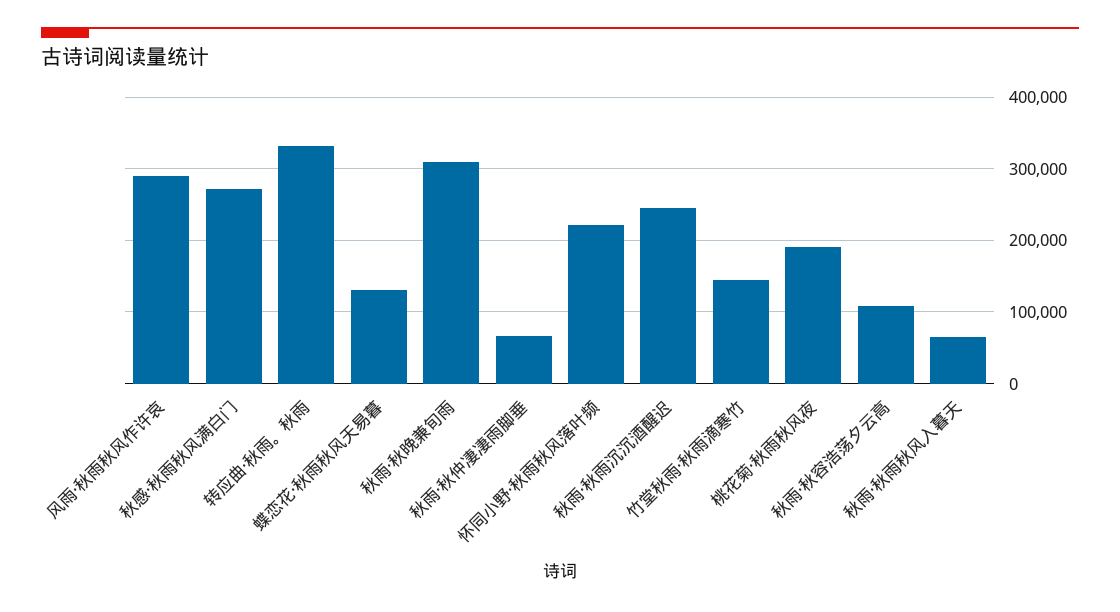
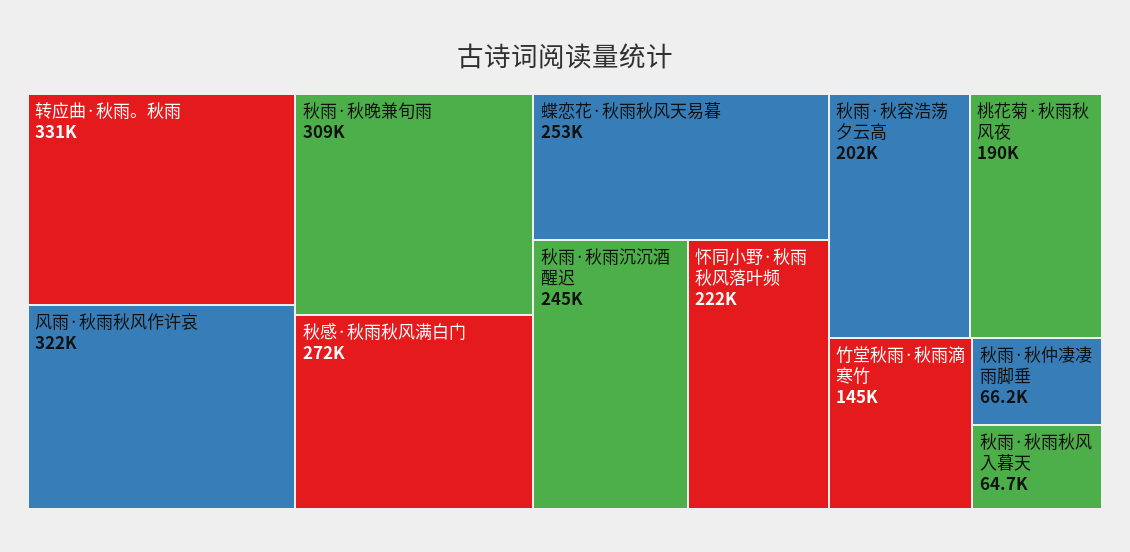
  {
-   "风雨·秋雨秋风作许哀": 290000,
+   "风雨·秋雨秋风作许哀": 322000,
    "秋感·秋雨秋风满白门": 272000,
    "转应曲·秋雨。秋雨": 331000,
-   "蝶恋花·秋雨秋风天易暮": 130000,
+   "蝶恋花·秋雨秋风天易暮": 253000,
    "秋雨·秋晚兼旬雨": 309000,
    "秋雨·秋仲凄凄雨脚垂": 66200,
    "怀同小野·秋雨秋风落叶频": 222000,
    "秋雨·秋雨沉沉酒醒迟": 245000,
    "竹堂秋雨·秋雨滴寒竹": 145000,
    "桃花菊·秋雨秋风夜": 190000,
-   "秋雨·秋容浩荡夕云高": 110000,
+   "秋雨·秋容浩荡夕云高": 202000,
    "秋雨·秋雨秋风入暮天": 64700
  }

